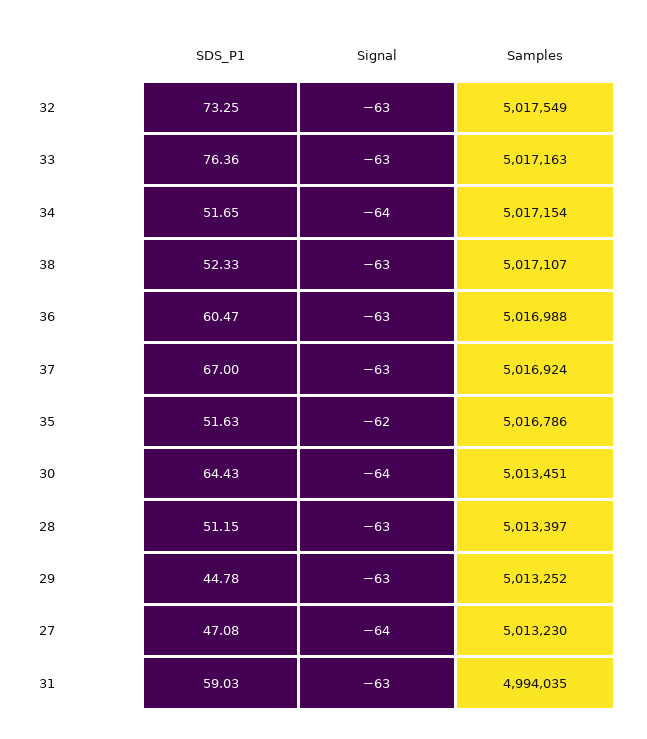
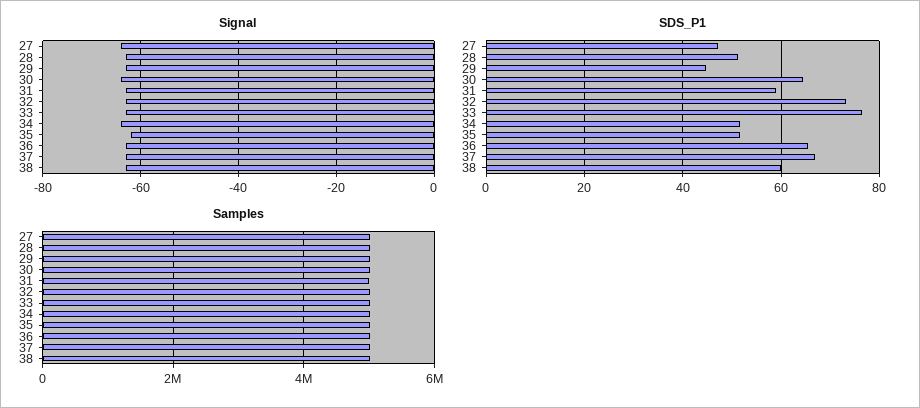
  {
    "SDS_P1": {
      "32": 73.25,
      "33": 76.36,
      "34": 51.65,
-     "38": 52.33,
+     "38": 60,
-     "36": 60.47,
+     "36": 66,
      "37": 67,
      "35": 51.63,
      "30": 64.43,
      "28": 51.15,
      "29": 44.78,
      "27": 47.08,
      "31": 59.03
    },
    "Signal": {
      "32": -63,
      "33": -63,
      "34": -64,
      "38": -63,
      "36": -63,
      "37": -63,
      "35": -62,
      "30": -64,
      "28": -63,
      "29": -63,
      "27": -64,
      "31": -63
    },
    "Samples": {
      "32": 5017549,
      "33": 5017163,
      "34": 5017154,
      "38": 5017107,
      "36": 5016988,
      "37": 5016924,
      "35": 5016786,
      "30": 5013451,
      "28": 5013397,
      "29": 5013252,
      "27": 5013230,
      "31": 4994035
    }
  }

